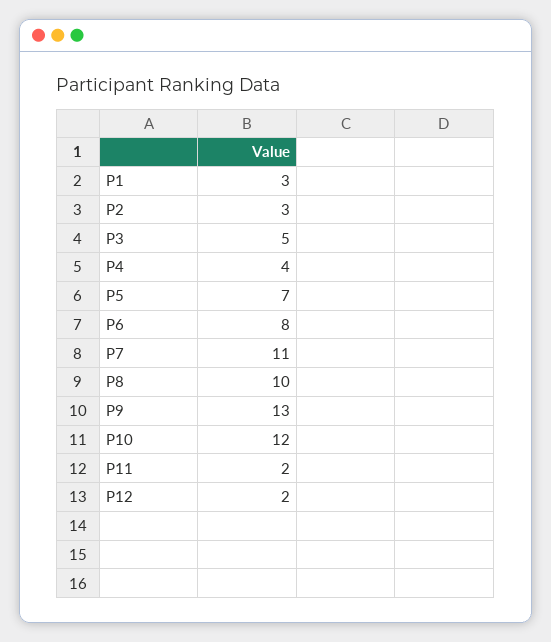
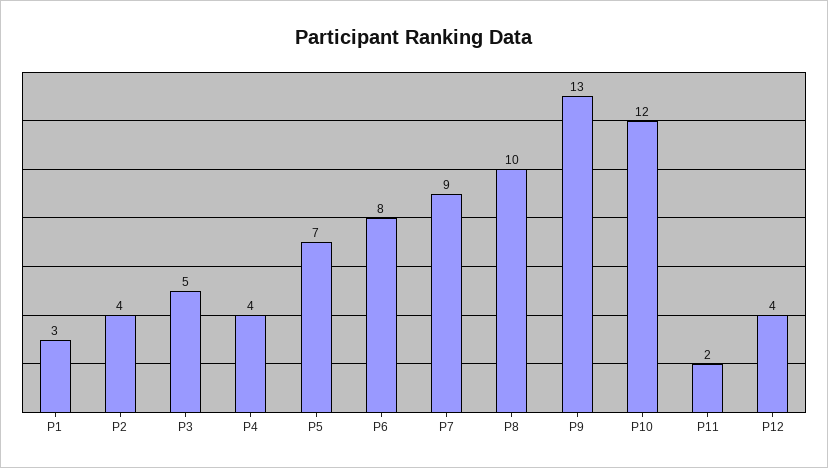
  {
    "P1": 3,
-   "P2": 3,
+   "P2": 4,
    "P3": 5,
    "P4": 4,
    "P5": 7,
    "P6": 8,
-   "P7": 11,
+   "P7": 9,
    "P8": 10,
    "P9": 13,
    "P10": 12,
    "P11": 2,
-   "P12": 2
+   "P12": 4
  }

